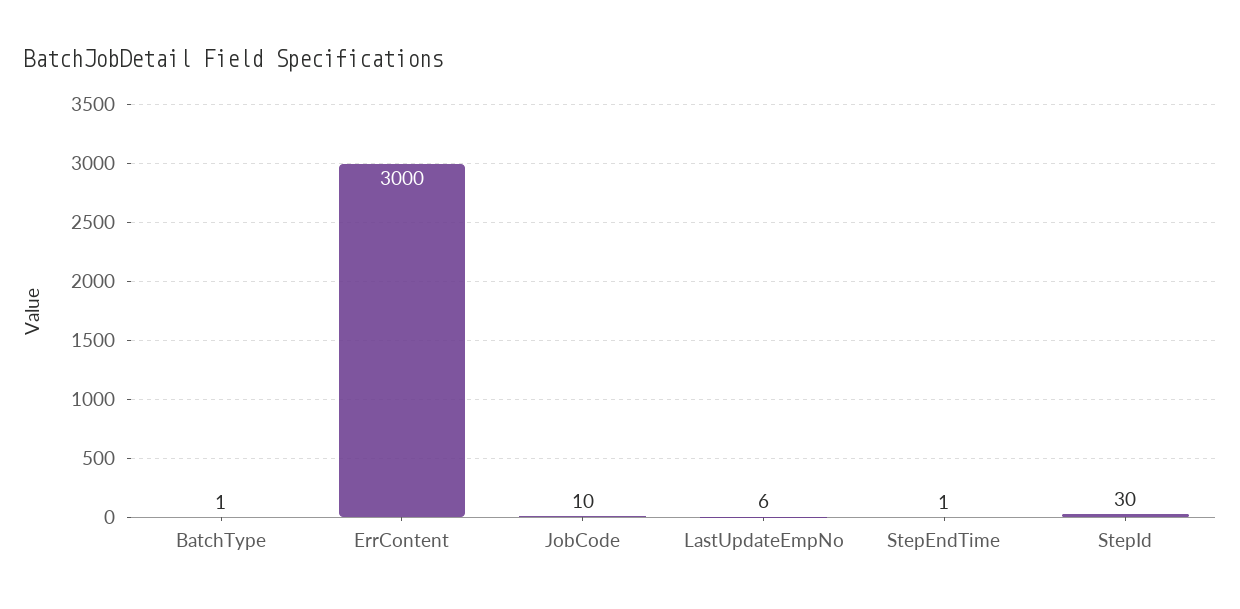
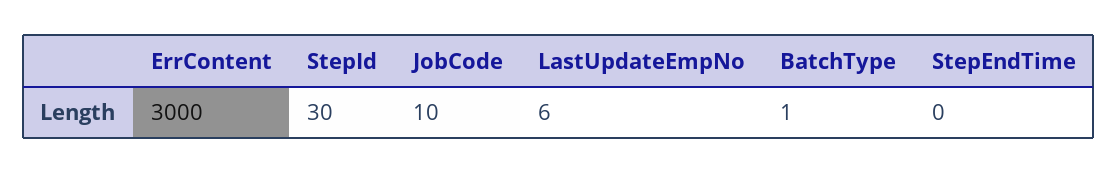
  {
    "BatchType": 1,
    "ErrContent": 3000,
    "JobCode": 10,
    "LastUpdateEmpNo": 6,
-   "StepEndTime": 1,
+   "StepEndTime": 0,
    "StepId": 30
  }

